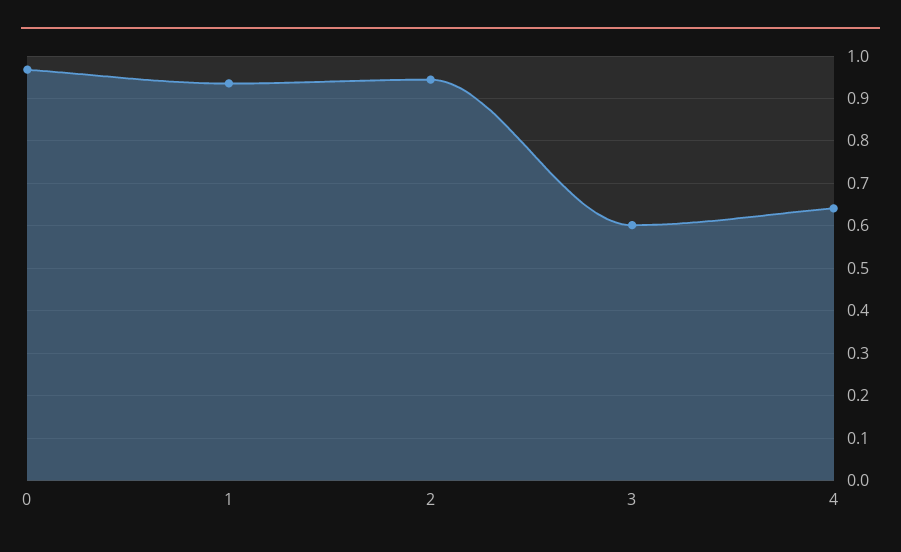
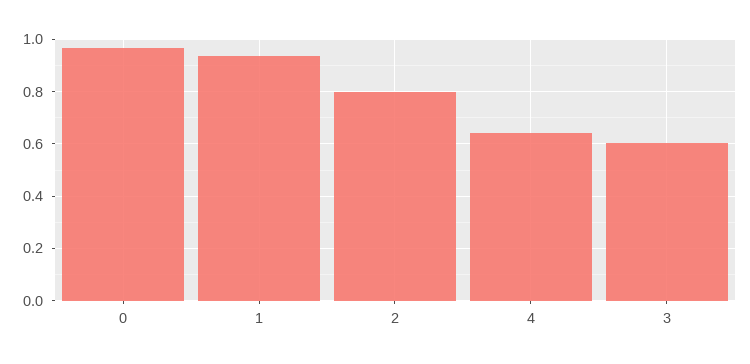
  {
    "0": 0.96,
    "1": 0.94,
-   "2": 0.94,
+   "2": 0.8,
    "3": 0.6,
    "4": 0.64
  }

